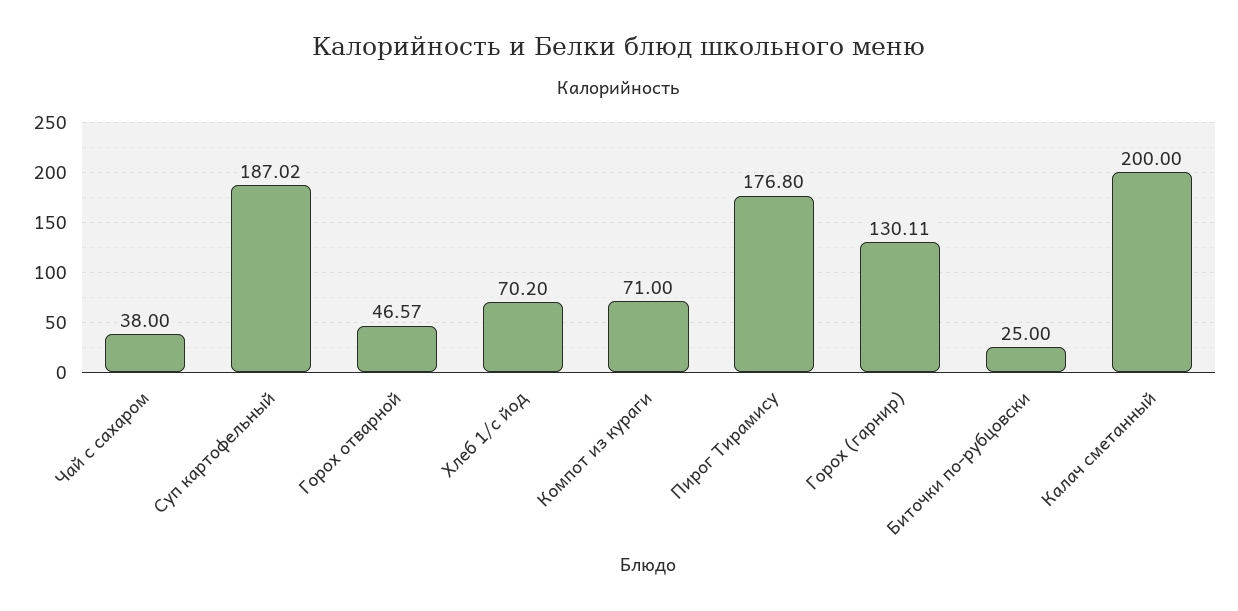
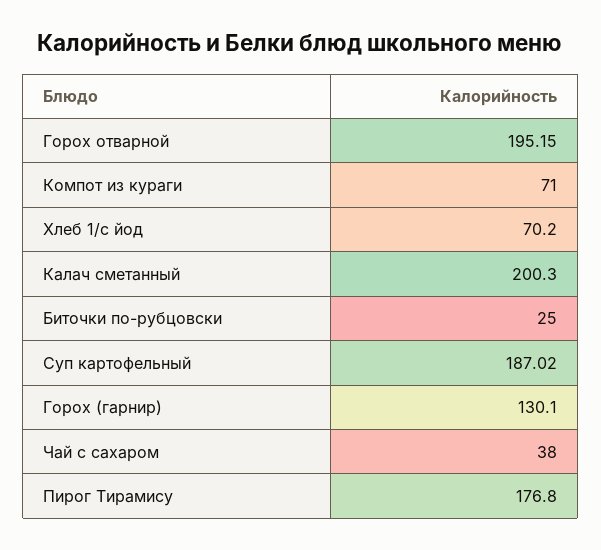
  {
    "Чай с сахаром": 38,
    "Суп картофельный": 187.02,
-   "Горох отварной": 46.57,
+   "Горох отварной": 195.15,
    "Хлеб 1/с йод": 70.2,
    "Компот из кураги": 71,
    "Пирог Тирамису": 176.8,
-   "Горох (гарнир)": 130.11,
+   "Горох (гарнир)": 130.1,
    "Биточки по-рубцовски": 25,
-   "Калач сметанный": 200
+   "Калач сметанный": 200.3
  }

